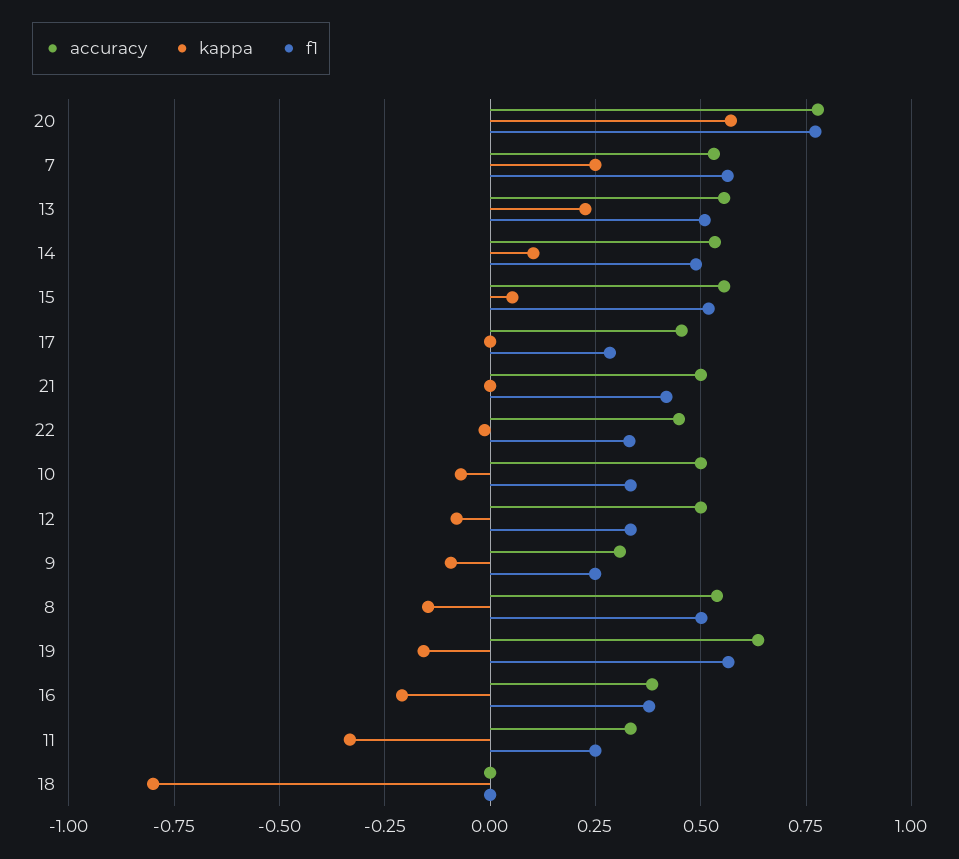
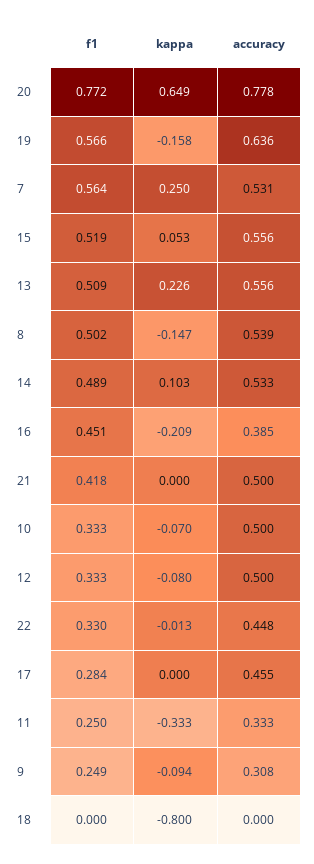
  {
    "accuracy": {
      "20": 0.778,
      "7": 0.531,
      "13": 0.556,
      "14": 0.533,
      "15": 0.556,
      "17": 0.455,
      "21": 0.5,
      "22": 0.448,
      "10": 0.5,
      "12": 0.5,
      "9": 0.308,
      "8": 0.539,
      "19": 0.636,
      "16": 0.385,
      "11": 0.333,
      "18": 0
    },
    "kappa": {
-     "20": 0.575,
+     "20": 0.649,
      "7": 0.25,
      "13": 0.226,
      "14": 0.103,
      "15": 0.053,
      "17": 0,
      "21": 0,
      "22": -0.013,
      "10": -0.07,
      "12": -0.08,
      "9": -0.094,
      "8": -0.147,
      "19": -0.158,
      "16": -0.209,
      "11": -0.333,
      "18": -0.8
    },
    "f1": {
      "20": 0.772,
      "7": 0.564,
      "13": 0.509,
      "14": 0.489,
      "15": 0.519,
      "17": 0.284,
      "21": 0.418,
      "22": 0.33,
      "10": 0.333,
      "12": 0.333,
      "9": 0.249,
      "8": 0.502,
      "19": 0.566,
-     "16": 0.375,
+     "16": 0.451,
      "11": 0.25,
      "18": 0
    }
  }

